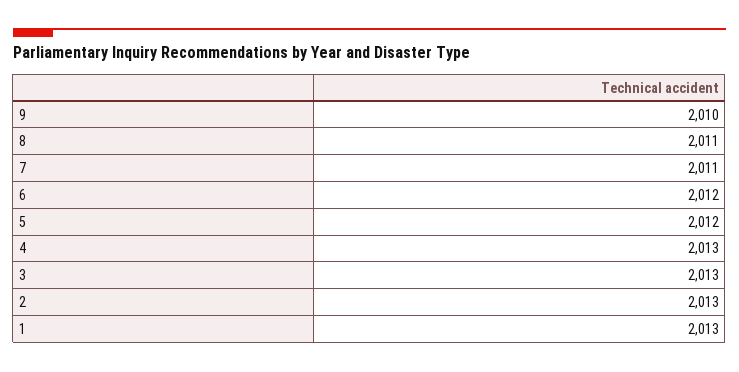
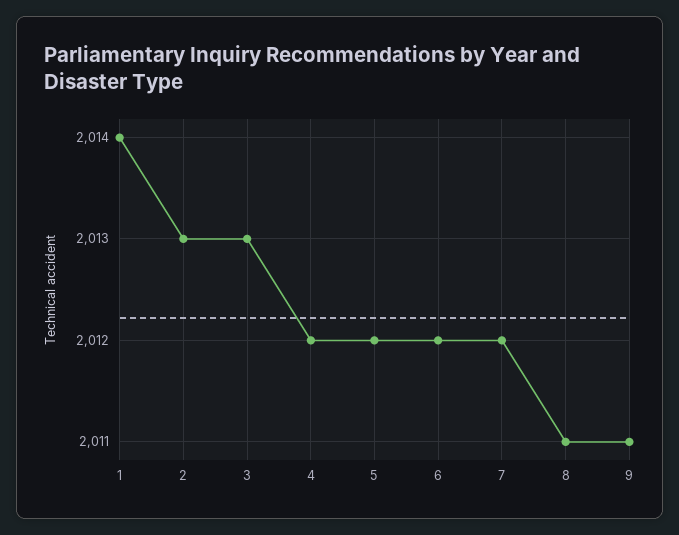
  {
-   "9": 2010,
+   "9": 2011,
    "8": 2011,
-   "7": 2011,
+   "7": 2012,
    "6": 2012,
    "5": 2012,
-   "4": 2013,
+   "4": 2012,
    "3": 2013,
    "2": 2013,
-   "1": 2013
+   "1": 2014
  }

